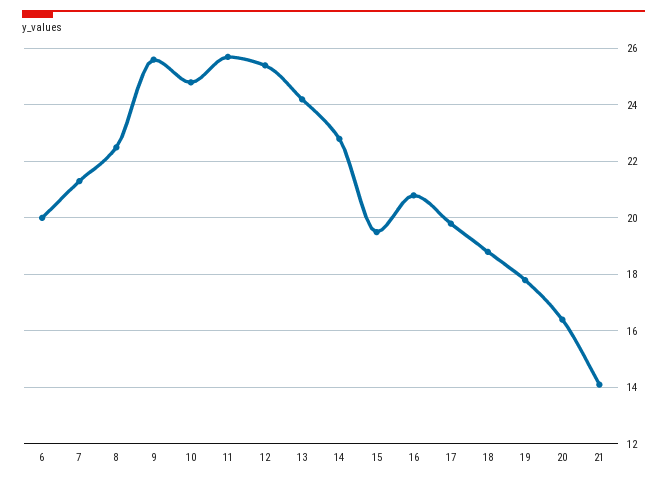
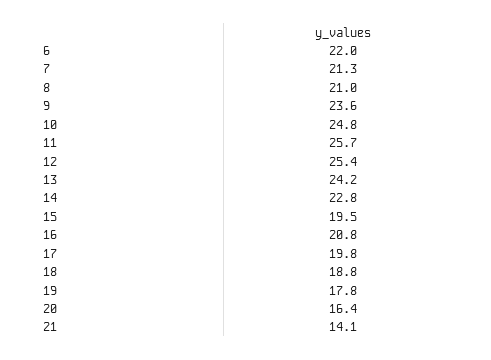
  {
-   "6": 20,
+   "6": 22,
    "7": 21.3,
-   "8": 22.5,
+   "8": 21,
-   "9": 25.5,
+   "9": 23.6,
    "10": 24.8,
    "11": 25.7,
    "12": 25.4,
    "13": 24.2,
    "14": 22.8,
    "15": 19.5,
    "16": 20.8,
    "17": 19.8,
    "18": 18.8,
    "19": 17.8,
    "20": 16.4,
    "21": 14.1
  }

